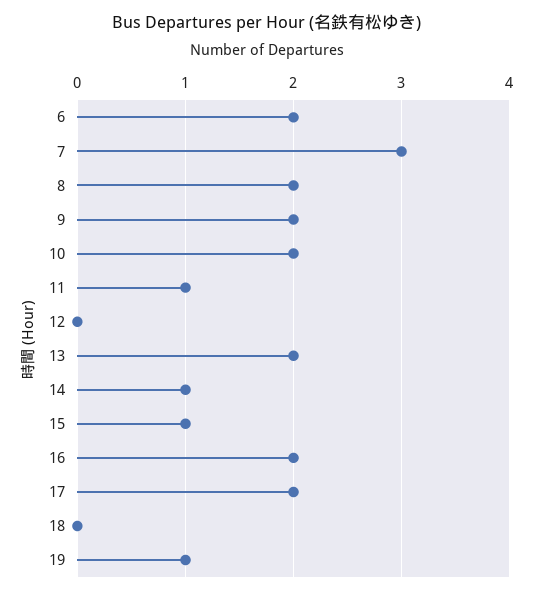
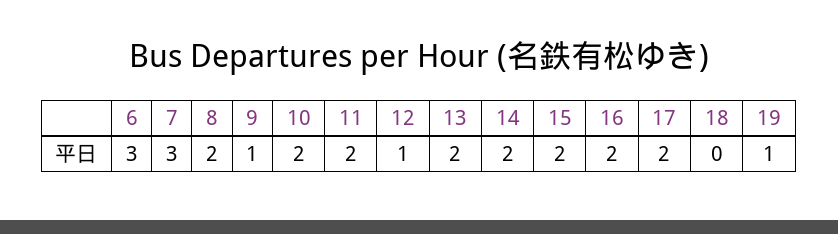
  {
-   "6": 2,
+   "6": 3,
    "7": 3,
    "8": 2,
-   "9": 2,
+   "9": 1,
    "10": 2,
-   "11": 1,
+   "11": 2,
-   "12": 0,
+   "12": 1,
    "13": 2,
-   "14": 1,
+   "14": 2,
-   "15": 1,
+   "15": 2,
    "16": 2,
    "17": 2,
    "18": 0,
    "19": 1
  }

